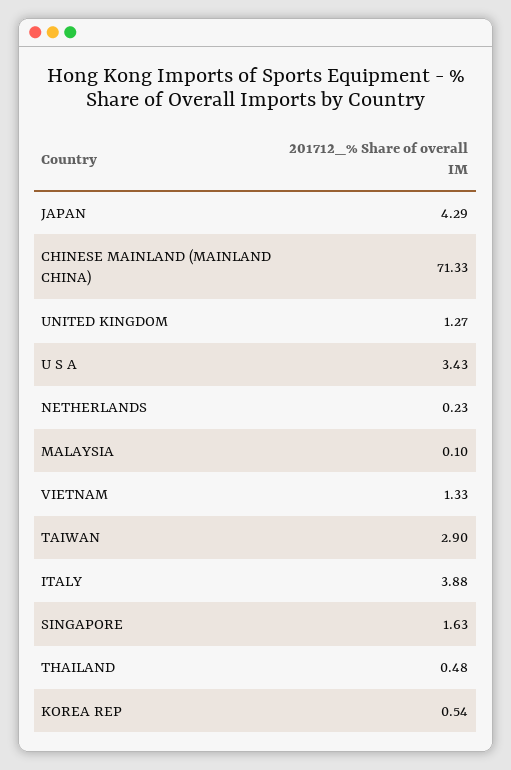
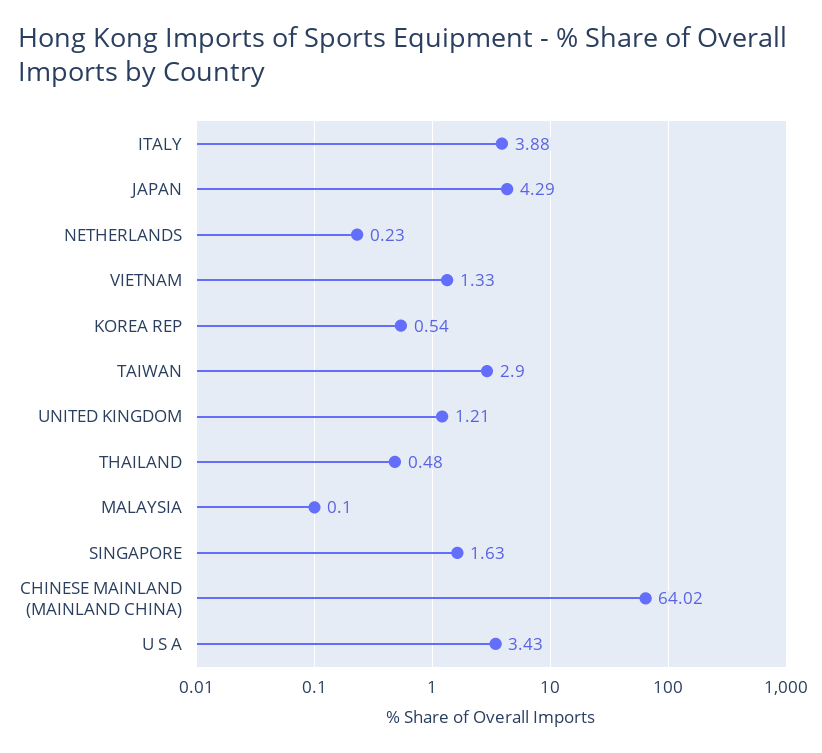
  {
    "JAPAN": 4.29,
-   "CHINESE MAINLAND (MAINLAND CHINA)": 71.33,
+   "CHINESE MAINLAND (MAINLAND CHINA)": 64.02,
-   "UNITED KINGDOM": 1.27,
+   "UNITED KINGDOM": 1.21,
    "U S A": 3.43,
    "NETHERLANDS": 0.23,
    "MALAYSIA": 0.1,
    "VIETNAM": 1.33,
    "TAIWAN": 2.9,
    "ITALY": 3.88,
    "SINGAPORE": 1.63,
    "THAILAND": 0.48,
    "KOREA REP": 0.54
  }

